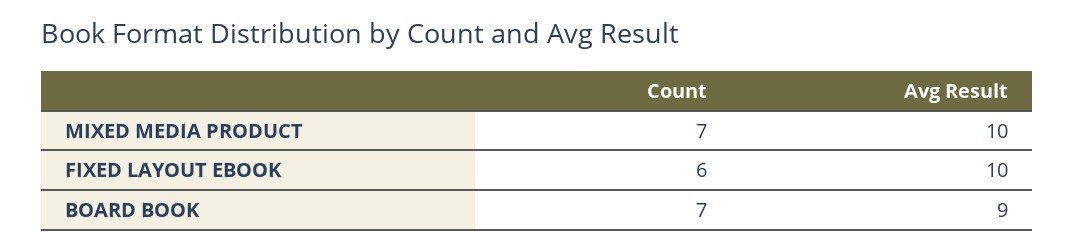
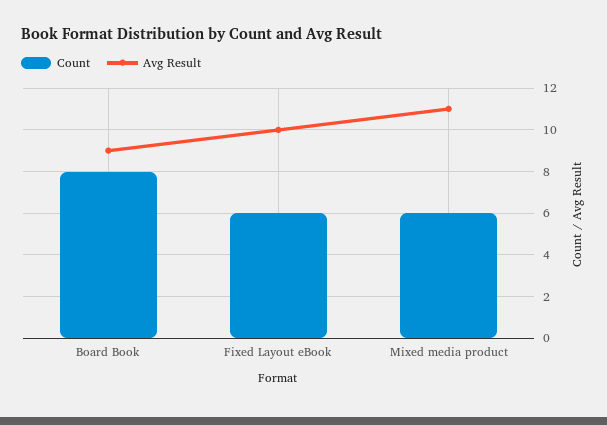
  {
    "Count": {
-     "MIXED MEDIA PRODUCT": 7,
+     "MIXED MEDIA PRODUCT": 6,
      "FIXED LAYOUT EBOOK": 6,
-     "BOARD BOOK": 7
+     "BOARD BOOK": 8
    },
    "Avg Result": {
-     "MIXED MEDIA PRODUCT": 10,
+     "MIXED MEDIA PRODUCT": 11,
      "FIXED LAYOUT EBOOK": 10,
      "BOARD BOOK": 9
    }
  }

